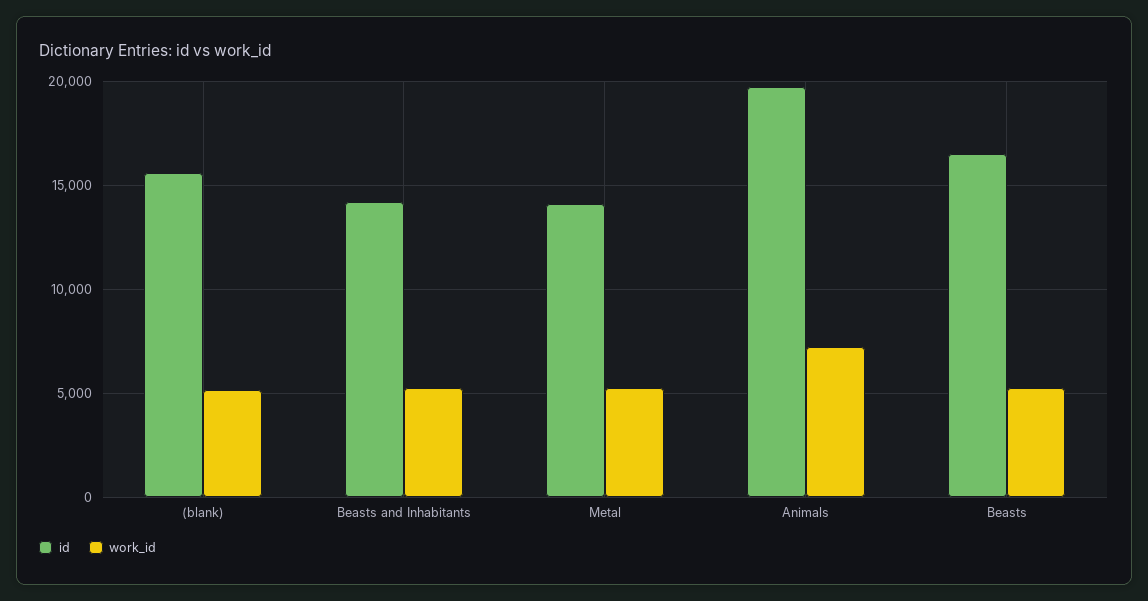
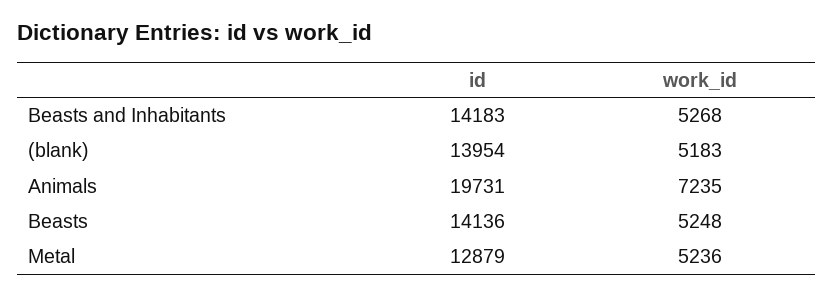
  {
    "id": {
-     "(blank)": 15500,
+     "(blank)": 13954,
      "Beasts and Inhabitants": 14183,
-     "Metal": 14000,
+     "Metal": 12879,
      "Animals": 19731,
-     "Beasts": 16500
+     "Beasts": 14136
    },
    "work_id": {
      "(blank)": 5183,
      "Beasts and Inhabitants": 5268,
      "Metal": 5236,
      "Animals": 7235,
      "Beasts": 5248
    }
  }

